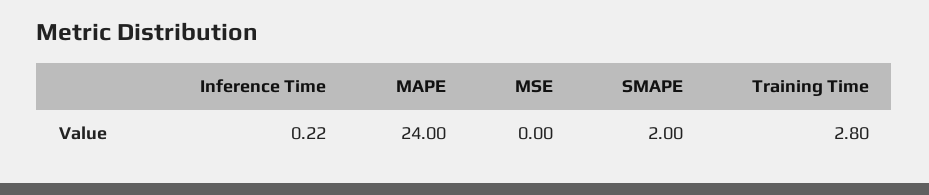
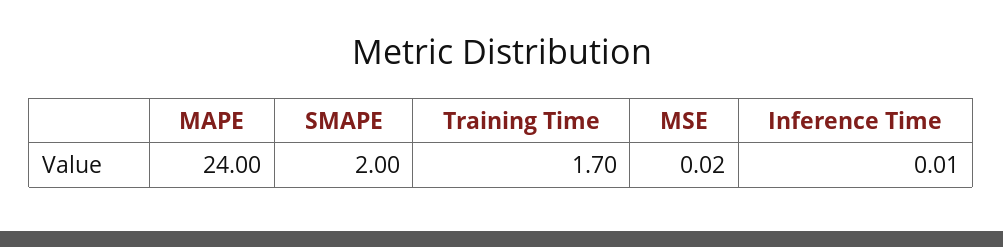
  {
-   "Inference Time": 0.22,
+   "Inference Time": 0.01,
    "MAPE": 24,
-   "MSE": 0,
+   "MSE": 0.02,
    "SMAPE": 2,
-   "Training Time": 2.8
+   "Training Time": 1.7
  }

